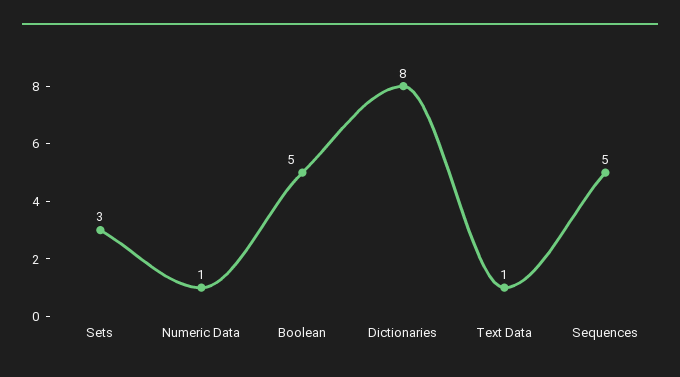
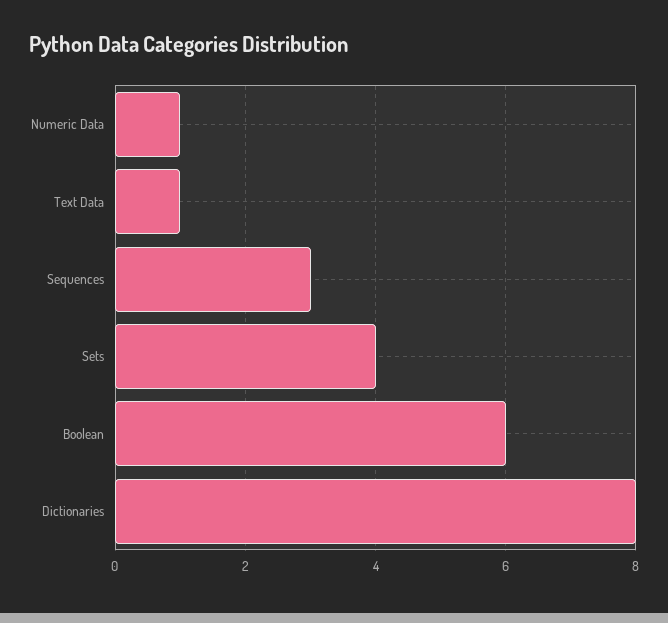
  {
-   "Sets": 3,
+   "Sets": 4,
    "Numeric Data": 1,
-   "Boolean": 5,
+   "Boolean": 6,
    "Dictionaries": 8,
    "Text Data": 1,
-   "Sequences": 5
+   "Sequences": 3
  }

